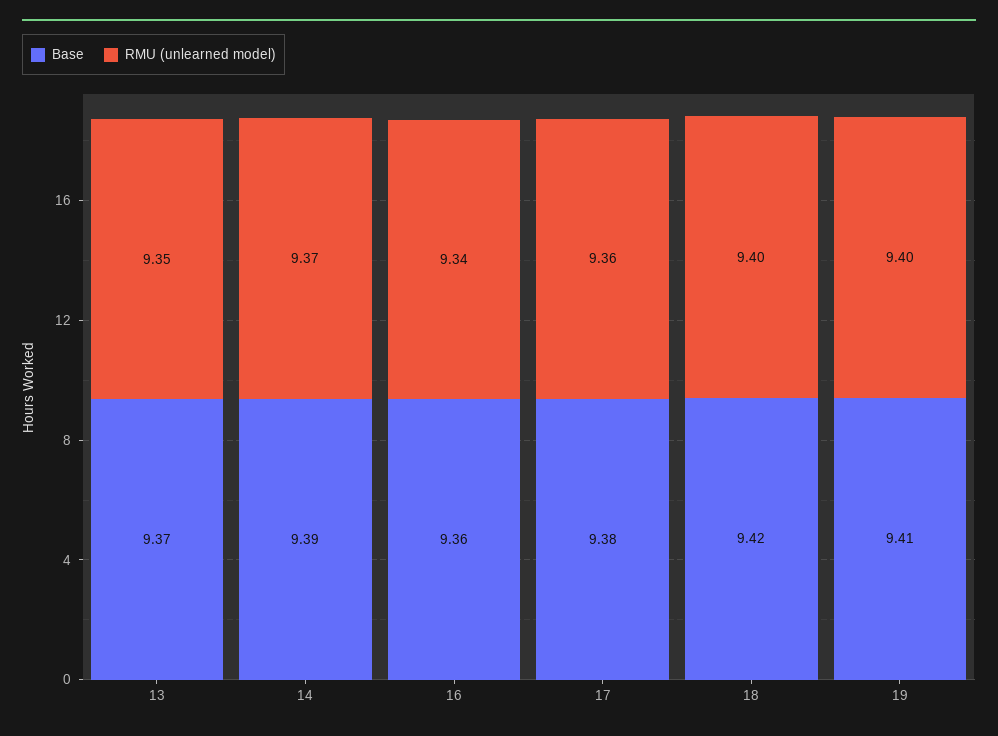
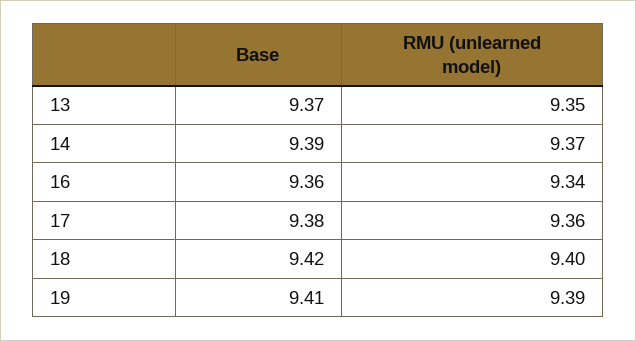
  {
    "Base": {
      "13": 9.37,
      "14": 9.39,
      "16": 9.36,
      "17": 9.38,
      "18": 9.42,
      "19": 9.41
    },
    "RMU (unlearned model)": {
      "13": 9.35,
      "14": 9.37,
      "16": 9.34,
      "17": 9.36,
      "18": 9.4,
-     "19": 9.4
+     "19": 9.39
    }
  }

